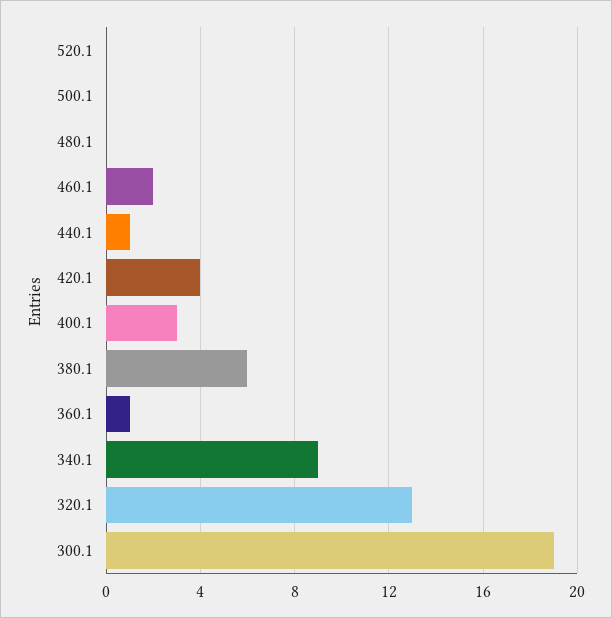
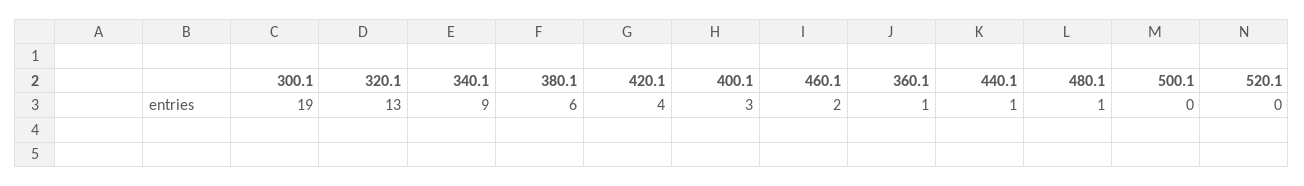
  {
    "520.1": 0,
    "500.1": 0,
-   "480.1": 0,
+   "480.1": 1,
    "460.1": 2,
    "440.1": 1,
    "420.1": 4,
    "400.1": 3,
    "380.1": 6,
    "360.1": 1,
    "340.1": 9,
    "320.1": 13,
    "300.1": 19
  }

